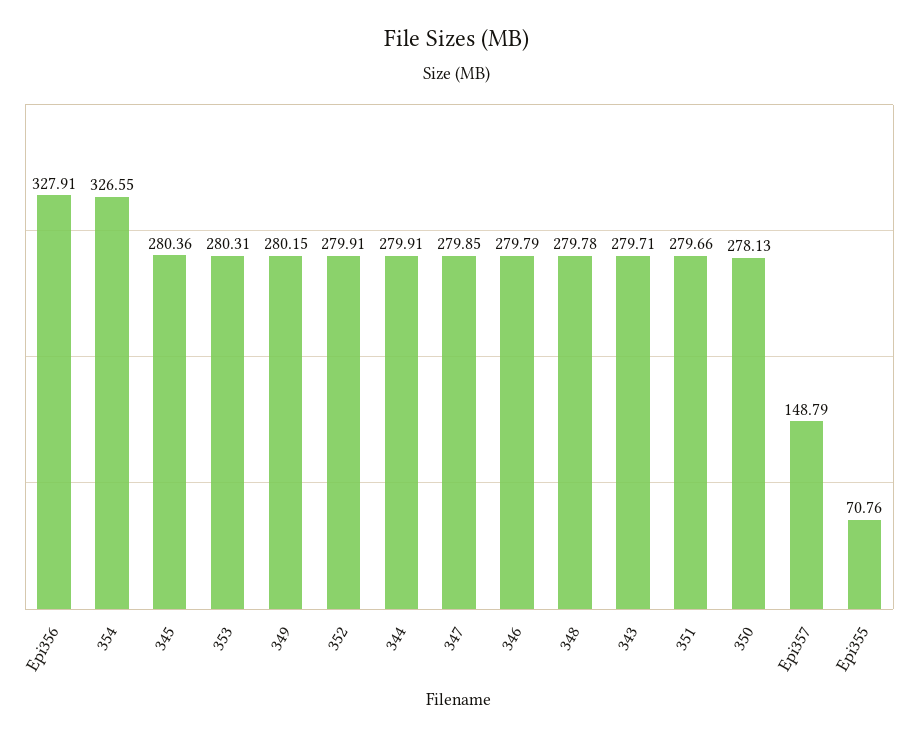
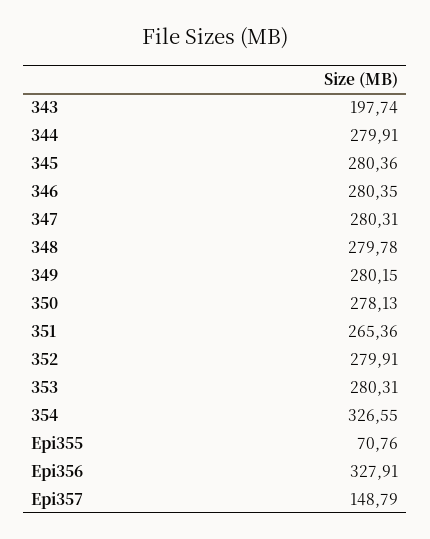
  {
    "Epi356": 327.91,
    "354": 326.55,
    "345": 280.36,
    "353": 280.31,
    "349": 280.15,
    "352": 279.91,
    "344": 279.91,
-   "347": 279.85,
+   "347": 280.31,
-   "346": 279.79,
+   "346": 280.35,
    "348": 279.78,
-   "343": 279.71,
+   "343": 197.74,
-   "351": 279.66,
+   "351": 265.36,
    "350": 278.13,
    "Epi357": 148.79,
    "Epi355": 70.76
  }

